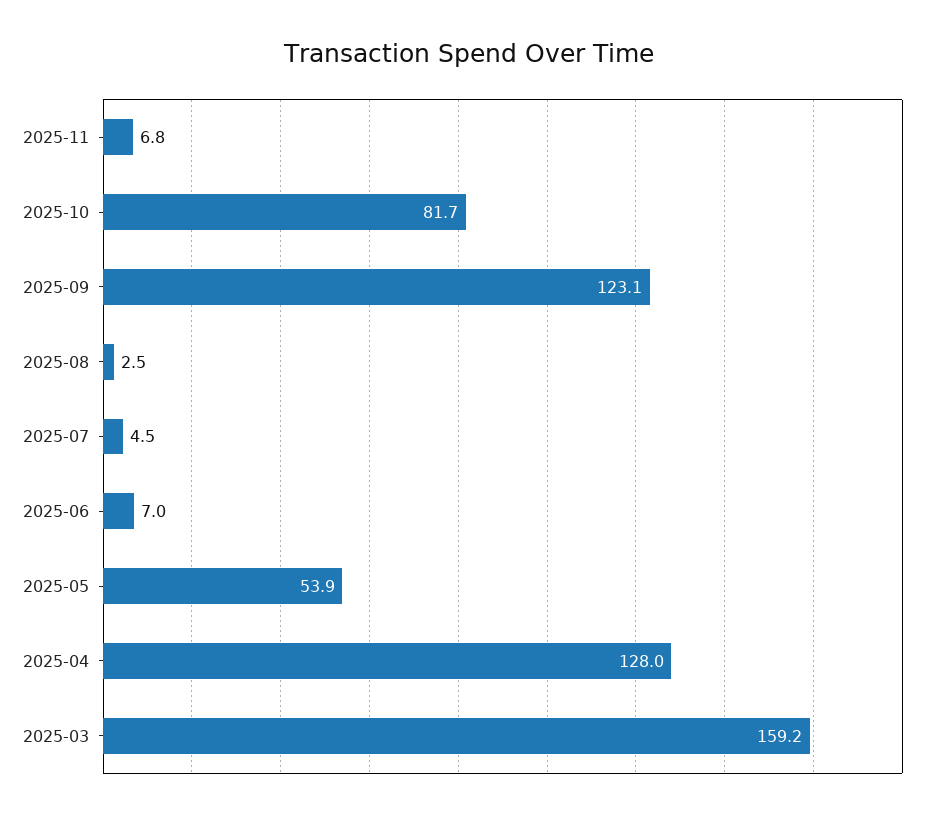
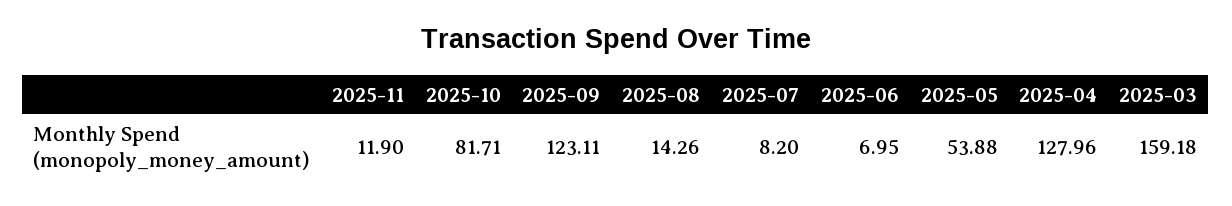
  {
-   "2025-11": 6.8,
+   "2025-11": 11.9,
    "2025-10": 81.71,
    "2025-09": 123.11,
-   "2025-08": 2.5,
+   "2025-08": 14.26,
-   "2025-07": 4.5,
+   "2025-07": 8.2,
    "2025-06": 6.95,
    "2025-05": 53.88,
    "2025-04": 127.96,
    "2025-03": 159.18
  }

